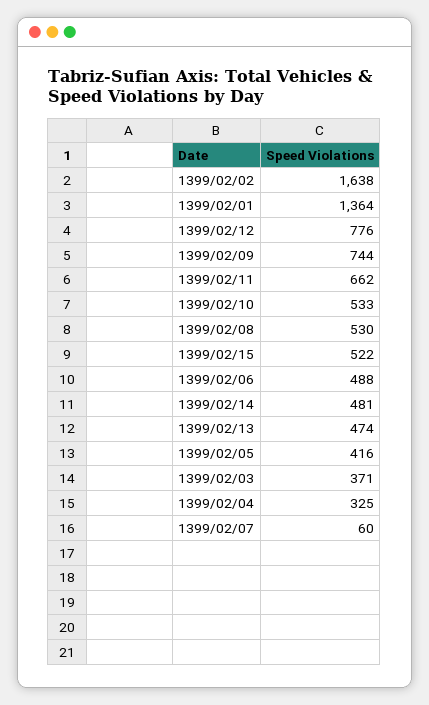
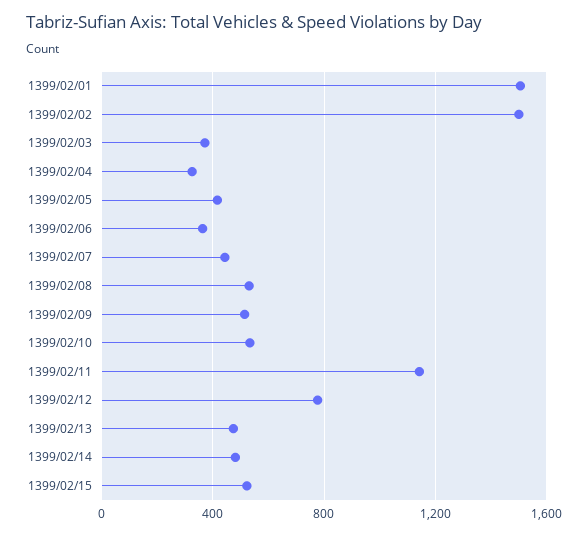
  {
-   "1399/02/02": 1638,
+   "1399/02/02": 1500,
-   "1399/02/01": 1364,
+   "1399/02/01": 1500,
    "1399/02/12": 776,
-   "1399/02/09": 744,
+   "1399/02/09": 500,
-   "1399/02/11": 662,
+   "1399/02/11": 1150,
    "1399/02/10": 533,
    "1399/02/08": 530,
    "1399/02/15": 522,
-   "1399/02/06": 488,
+   "1399/02/06": 350,
    "1399/02/14": 481,
    "1399/02/13": 474,
    "1399/02/05": 416,
    "1399/02/03": 371,
    "1399/02/04": 325,
-   "1399/02/07": 60
+   "1399/02/07": 450
  }

